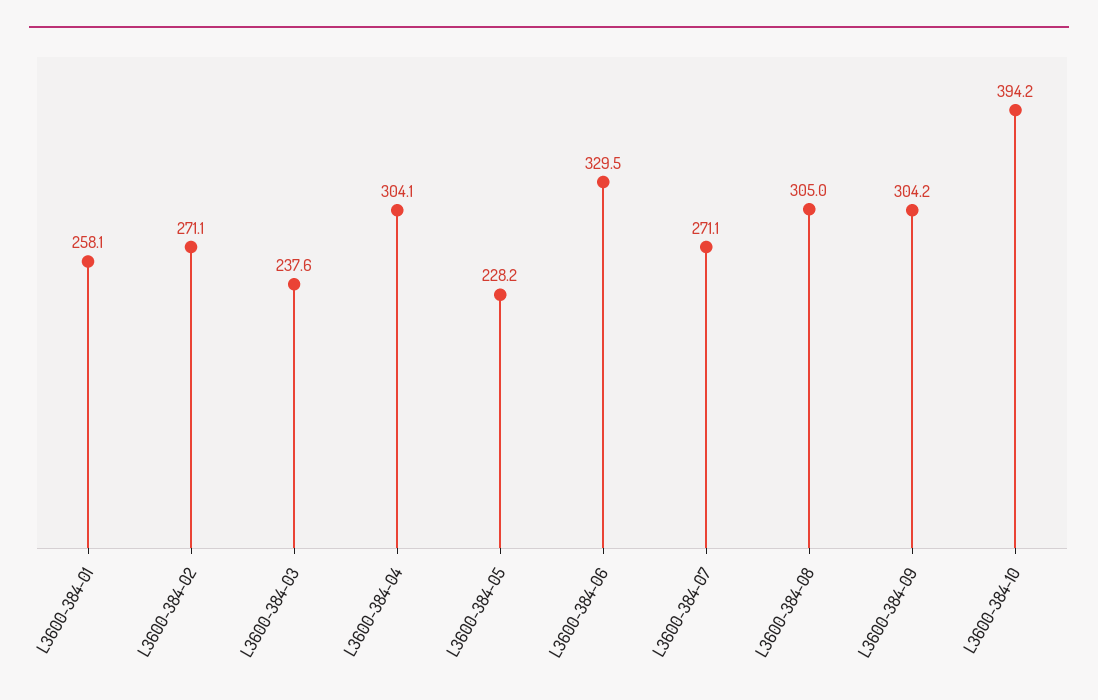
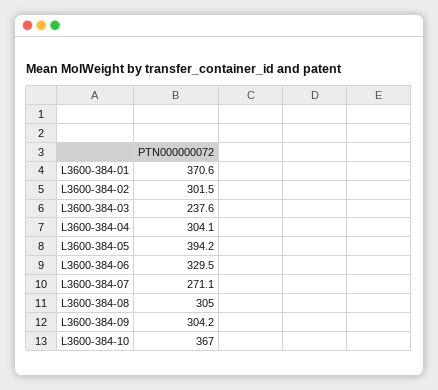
  {
-   "L3600-384-01": 258.1,
+   "L3600-384-01": 370.6,
-   "L3600-384-02": 271.1,
+   "L3600-384-02": 301.5,
    "L3600-384-03": 237.6,
    "L3600-384-04": 304.1,
-   "L3600-384-05": 228.2,
+   "L3600-384-05": 394.2,
    "L3600-384-06": 329.5,
    "L3600-384-07": 271.1,
    "L3600-384-08": 305,
    "L3600-384-09": 304.2,
-   "L3600-384-10": 394.2
+   "L3600-384-10": 367
  }

